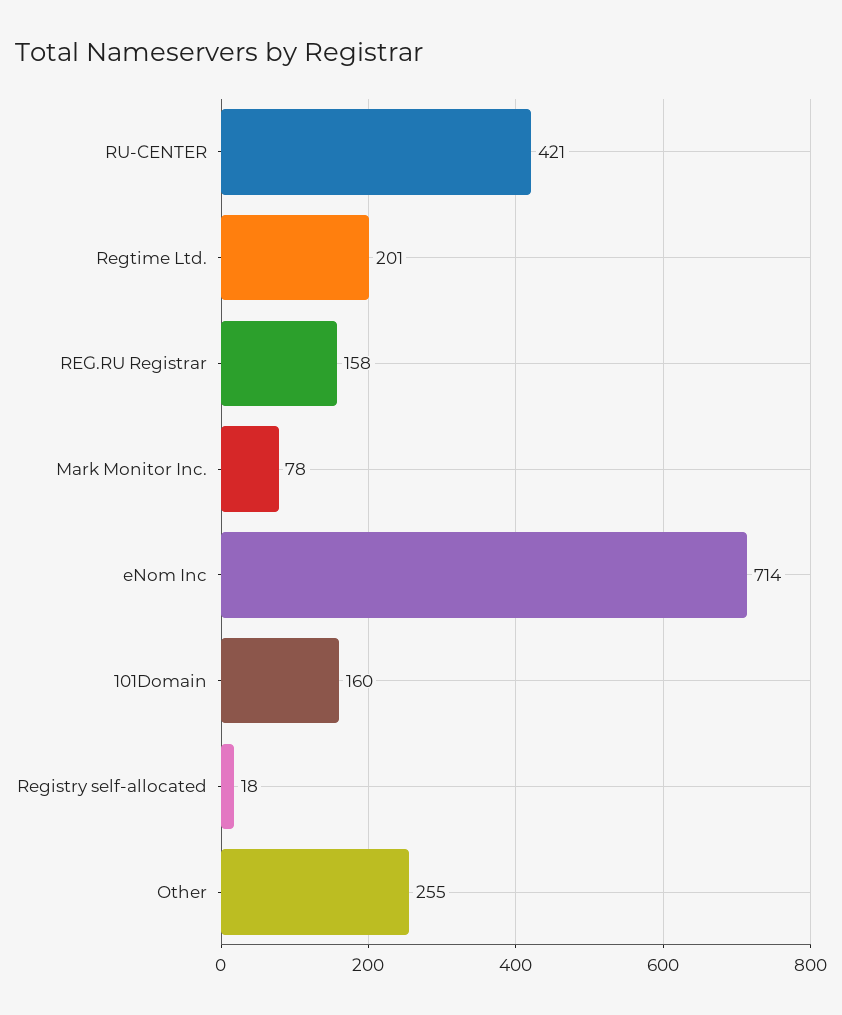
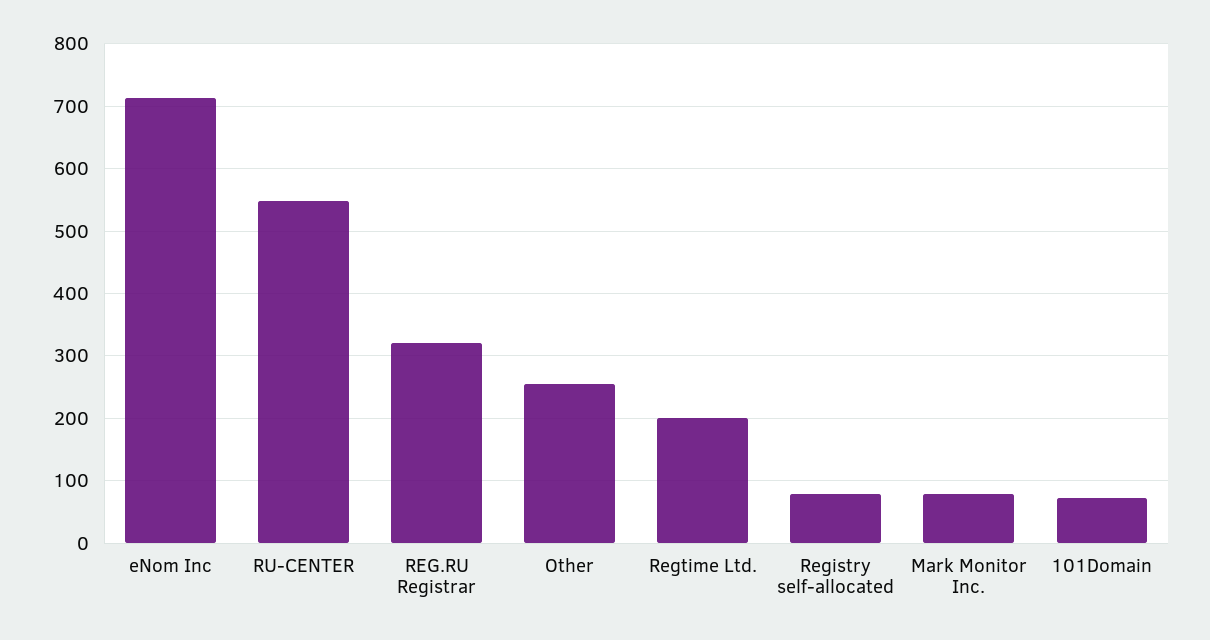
  {
-   "RU-CENTER": 421,
+   "RU-CENTER": 550,
    "Regtime Ltd.": 201,
-   "REG.RU Registrar": 158,
+   "REG.RU Registrar": 320,
    "Mark Monitor Inc.": 78,
    "eNom Inc": 714,
-   "101Domain": 160,
+   "101Domain": 70,
-   "Registry self-allocated": 18,
+   "Registry self-allocated": 80,
    "Other": 255
  }

